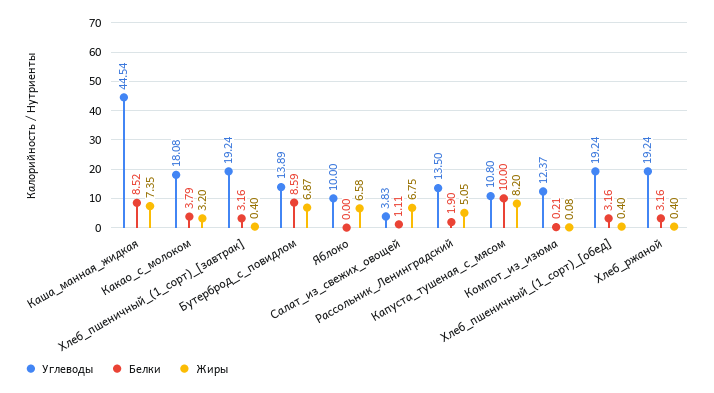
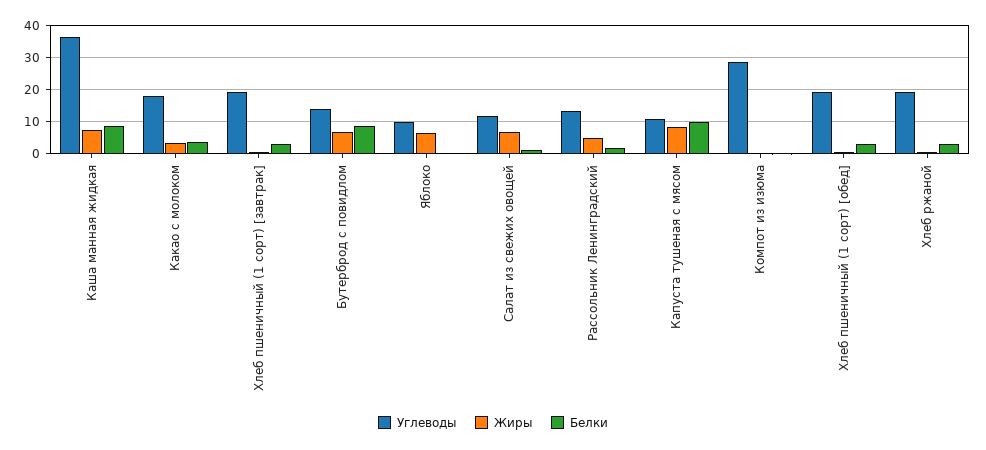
  {
    "Углеводы": {
-     "Каша_манная_жидкая": 44.54,
+     "Каша_манная_жидкая": 36,
      "Какао_с_молоком": 18.08,
      "Хлеб_пшеничный_(1_сорт)_[завтрак]": 19.24,
      "Бутерброд_с_повидлом": 13.89,
      "Яблоко": 10,
-     "Салат_из_свежих_овощей": 3.83,
+     "Салат_из_свежих_овощей": 12,
      "Рассольник_Ленинградский": 13.5,
      "Капуста_тушеная_с_мясом": 10.8,
-     "Компот_из_изюма": 12.37,
+     "Компот_из_изюма": 28,
      "Хлеб_пшеничный_(1_сорт)_[обед]": 19.24,
      "Хлеб_ржаной": 19.24
    },
    "Белки": {
      "Каша_манная_жидкая": 8.52,
      "Какао_с_молоком": 3.79,
      "Хлеб_пшеничный_(1_сорт)_[завтрак]": 3.16,
      "Бутерброд_с_повидлом": 8.59,
      "Яблоко": 0,
      "Салат_из_свежих_овощей": 1.11,
      "Рассольник_Ленинградский": 1.9,
      "Капуста_тушеная_с_мясом": 10,
      "Компот_из_изюма": 0.21,
      "Хлеб_пшеничный_(1_сорт)_[обед]": 3.16,
      "Хлеб_ржаной": 3.16
    },
    "Жиры": {
      "Каша_манная_жидкая": 7.35,
      "Какао_с_молоком": 3.2,
      "Хлеб_пшеничный_(1_сорт)_[завтрак]": 0.4,
      "Бутерброд_с_повидлом": 6.87,
      "Яблоко": 6.58,
      "Салат_из_свежих_овощей": 6.75,
      "Рассольник_Ленинградский": 5.05,
      "Капуста_тушеная_с_мясом": 8.2,
      "Компот_из_изюма": 0.08,
      "Хлеб_пшеничный_(1_сорт)_[обед]": 0.4,
      "Хлеб_ржаной": 0.4
    }
  }

